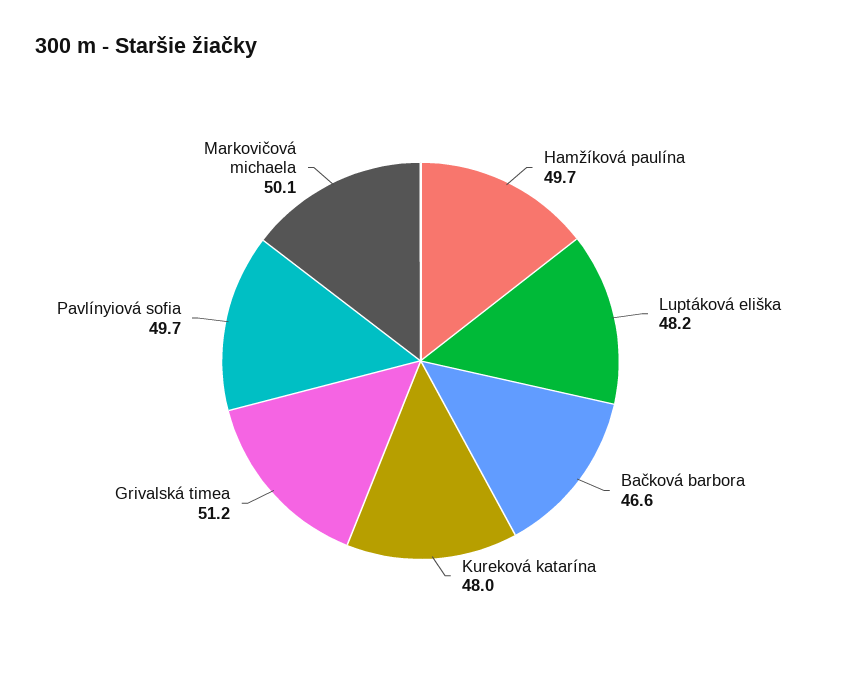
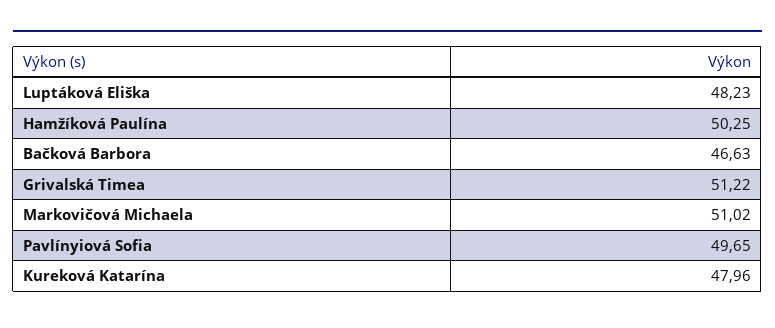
  {
-   "Hamžíková paulína": 49.7,
+   "Hamžíková paulína": 50.25,
    "Luptáková eliška": 48.23,
    "Bačková barbora": 46.63,
    "Kureková katarína": 47.96,
    "Grivalská timea": 51.22,
    "Pavlínyiová sofia": 49.65,
-   "Markovičová michaela": 50.1
+   "Markovičová michaela": 51.02
  }

